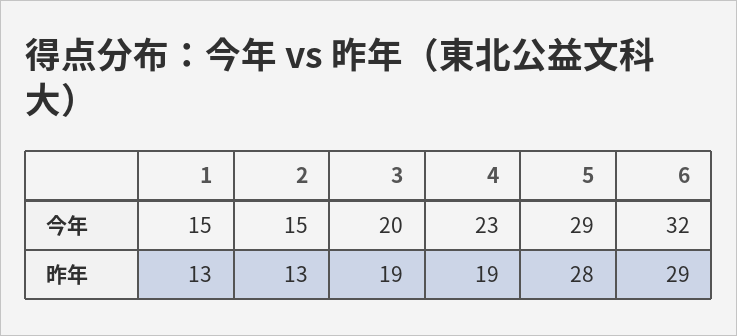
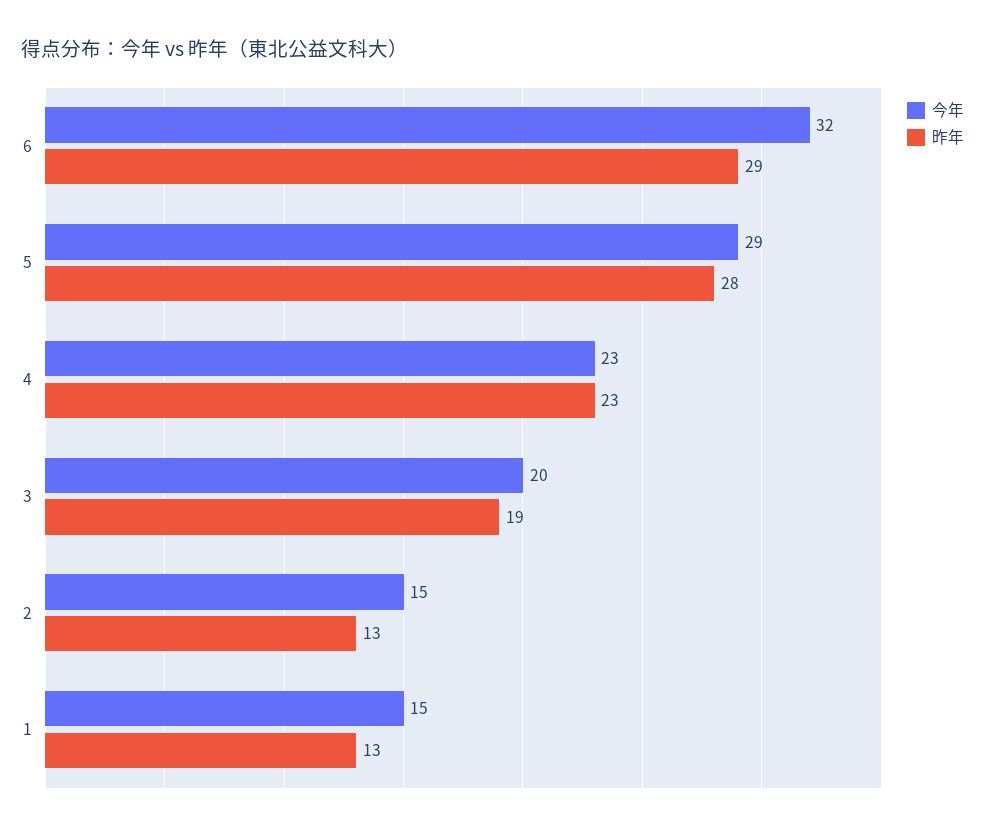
  {
    "今年": {
      "1": 15,
      "2": 15,
      "3": 20,
      "4": 23,
      "5": 29,
      "6": 32
    },
    "昨年": {
      "1": 13,
      "2": 13,
      "3": 19,
-     "4": 19,
+     "4": 23,
      "5": 28,
      "6": 29
    }
  }

